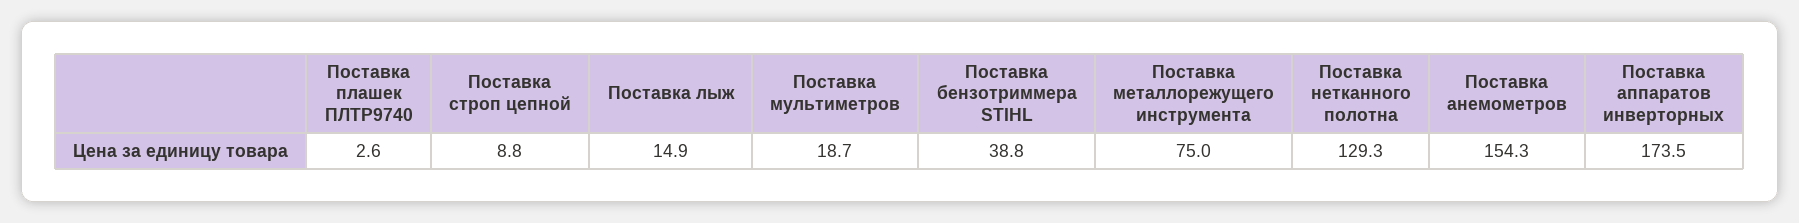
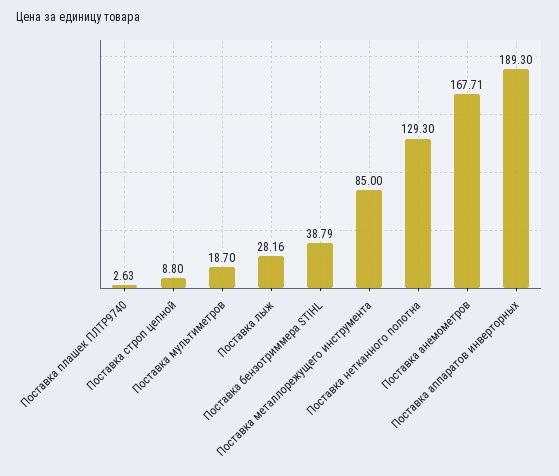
  {
    "Поставка плашек ПЛТР9740": 2.63,
    "Поставка строп цепной": 8.8,
-   "Поставка лыж": 14.9,
+   "Поставка лыж": 28.16,
    "Поставка мультиметров": 18.7,
    "Поставка бензотриммера STIHL": 38.79,
-   "Поставка металлорежущего инструмента": 75,
+   "Поставка металлорежущего инструмента": 85,
    "Поставка нетканного полотна": 129.3,
-   "Поставка анемометров": 154.3,
+   "Поставка анемометров": 167.71,
-   "Поставка аппаратов инверторных": 173.5
+   "Поставка аппаратов инверторных": 189.3
  }

